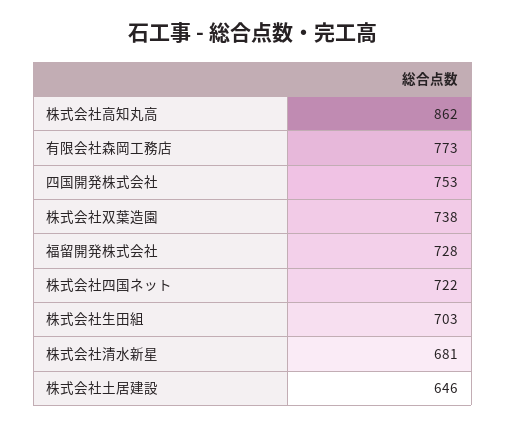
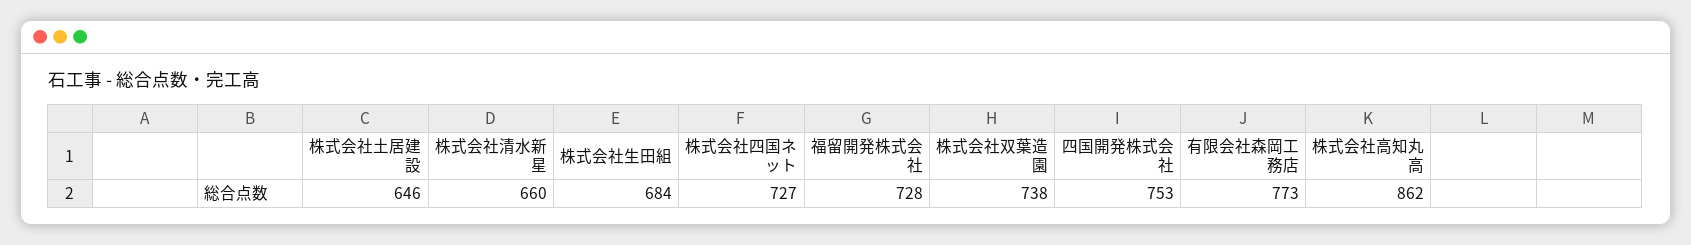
  {
    "株式会社高知丸高": 862,
    "有限会社森岡工務店": 773,
    "四国開発株式会社": 753,
    "株式会社双葉造園": 738,
    "福留開発株式会社": 728,
-   "株式会社四国ネット": 722,
+   "株式会社四国ネット": 727,
-   "株式会社生田組": 703,
+   "株式会社生田組": 684,
-   "株式会社清水新星": 681,
+   "株式会社清水新星": 660,
    "株式会社土居建設": 646
  }

